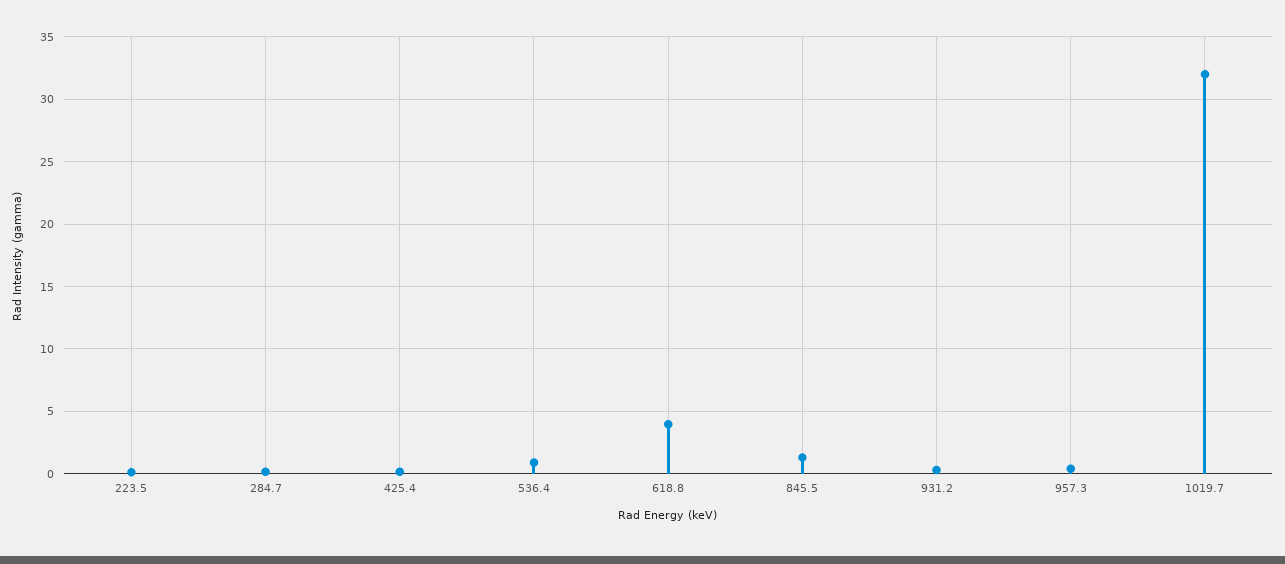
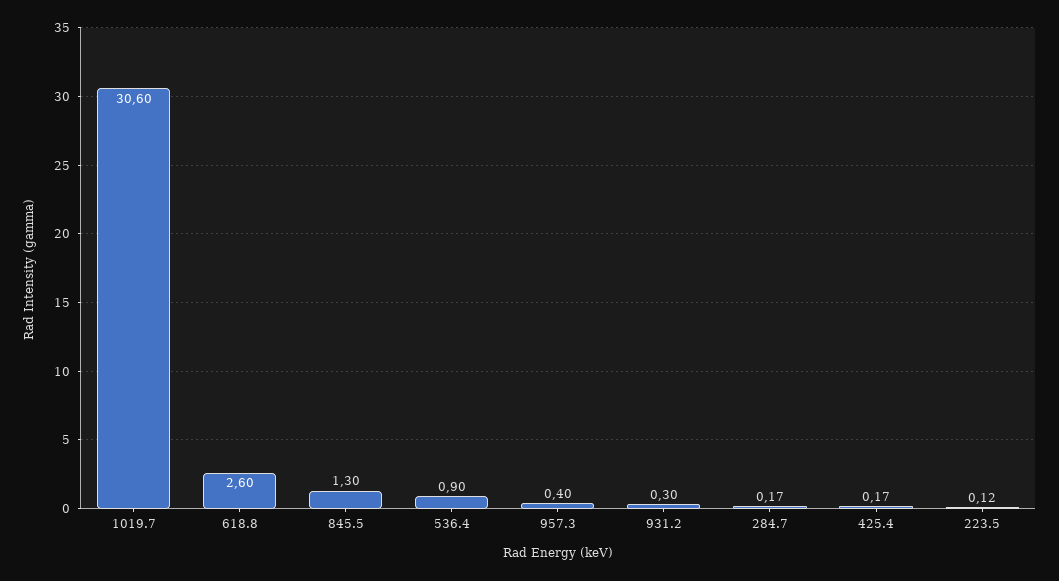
  {
    "223.5": 0.12,
    "284.7": 0.17,
    "425.4": 0.17,
    "536.4": 0.9,
-   "618.8": 4,
+   "618.8": 2.6,
    "845.5": 1.3,
    "931.2": 0.3,
    "957.3": 0.4,
-   "1019.7": 32
+   "1019.7": 30.6
  }

